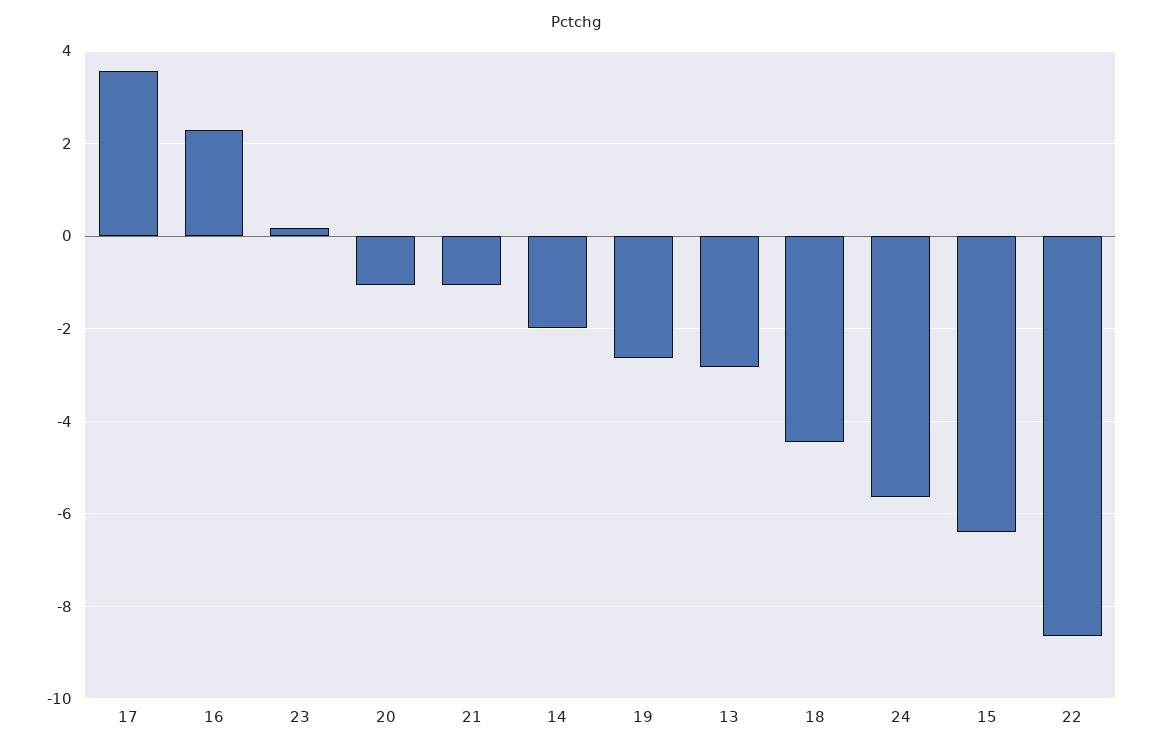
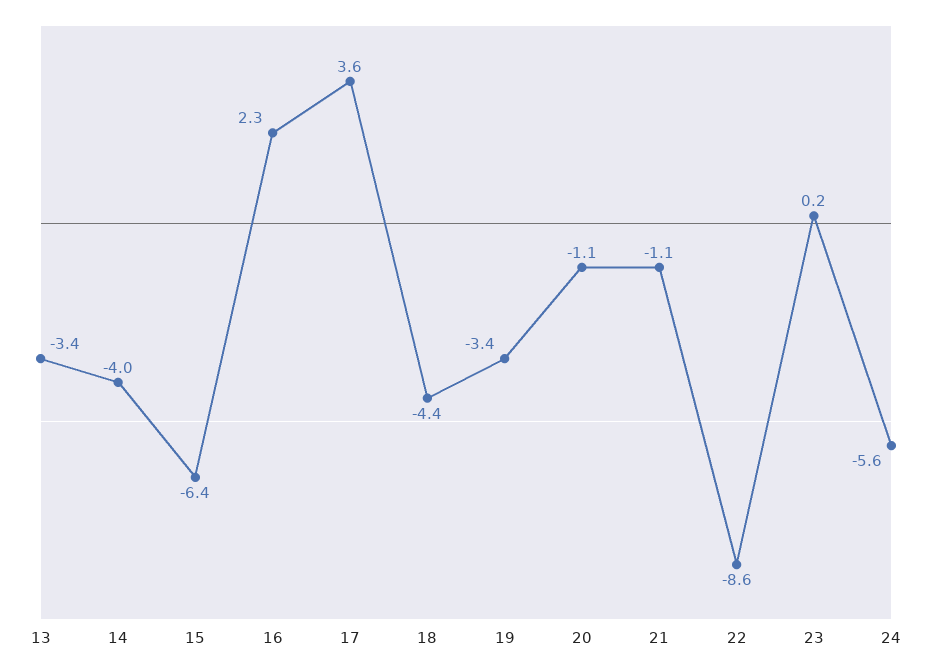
  {
    "17": 3.6,
    "16": 2.3,
    "23": 0.2,
    "20": -1.1,
    "21": -1.1,
-   "14": -2,
+   "14": -4,
-   "19": -2.6,
+   "19": -3.4,
-   "13": -2.8,
+   "13": -3.4,
    "18": -4.4,
    "24": -5.6,
    "15": -6.4,
    "22": -8.6
  }

